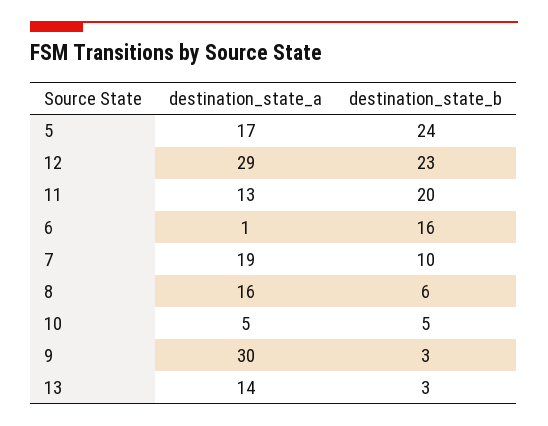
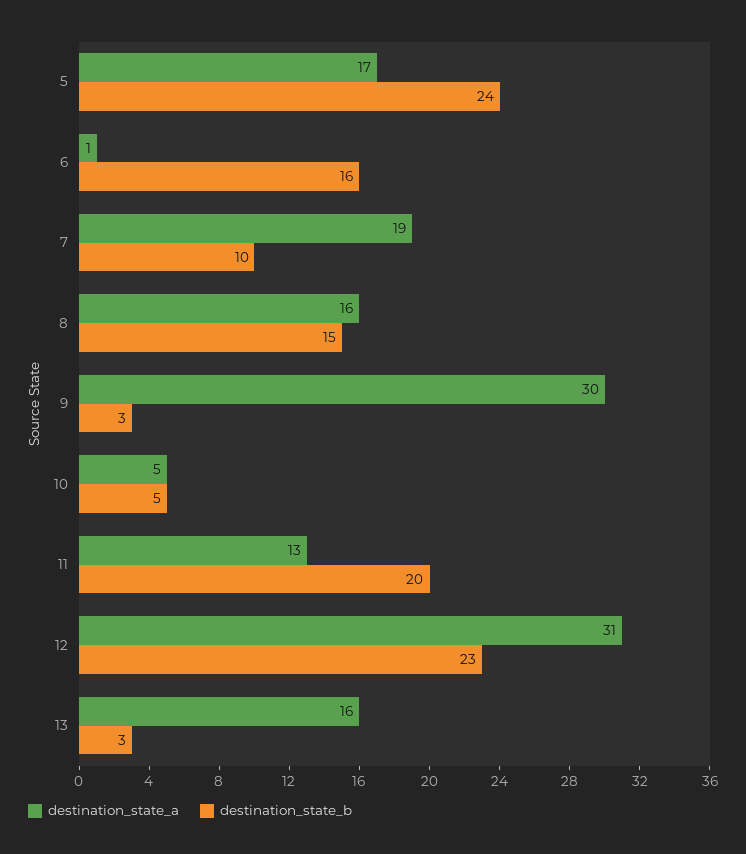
  {
    "destination_state_a": {
      "5": 17,
-     "12": 29,
+     "12": 31,
      "11": 13,
      "6": 1,
      "7": 19,
      "8": 16,
      "10": 5,
      "9": 30,
-     "13": 14
+     "13": 16
    },
    "destination_state_b": {
      "5": 24,
      "12": 23,
      "11": 20,
      "6": 16,
      "7": 10,
-     "8": 6,
+     "8": 15,
      "10": 5,
      "9": 3,
      "13": 3
    }
  }

